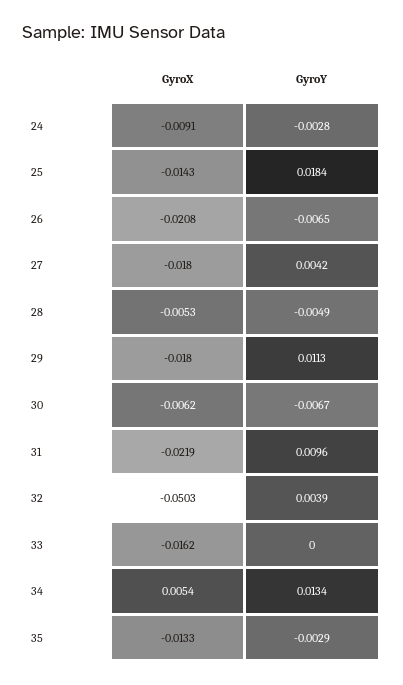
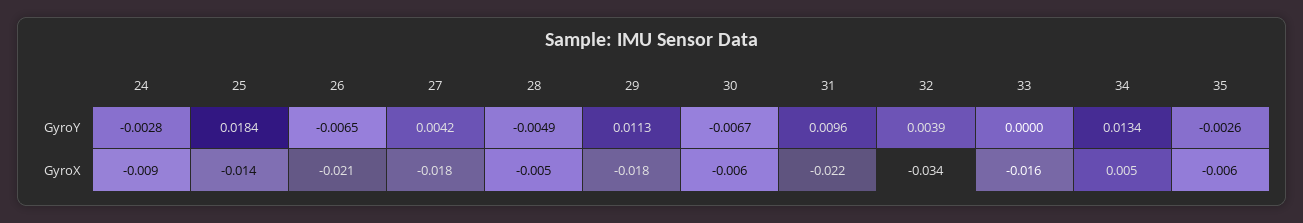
  {
    "GyroX": {
      "24": -0.0091,
      "25": -0.0143,
      "26": -0.0208,
      "27": -0.018,
      "28": -0.0053,
      "29": -0.018,
      "30": -0.0062,
      "31": -0.0219,
-     "32": -0.0503,
+     "32": -0.034,
      "33": -0.0162,
      "34": 0.0054,
-     "35": -0.0133
+     "35": -0.006
    },
    "GyroY": {
      "24": -0.0028,
      "25": 0.0184,
      "26": -0.0065,
      "27": 0.0042,
      "28": -0.0049,
      "29": 0.0113,
      "30": -0.0067,
      "31": 0.0096,
      "32": 0.0039,
      "33": 0,
      "34": 0.0134,
-     "35": -0.0029
+     "35": -0.0026
    }
  }

